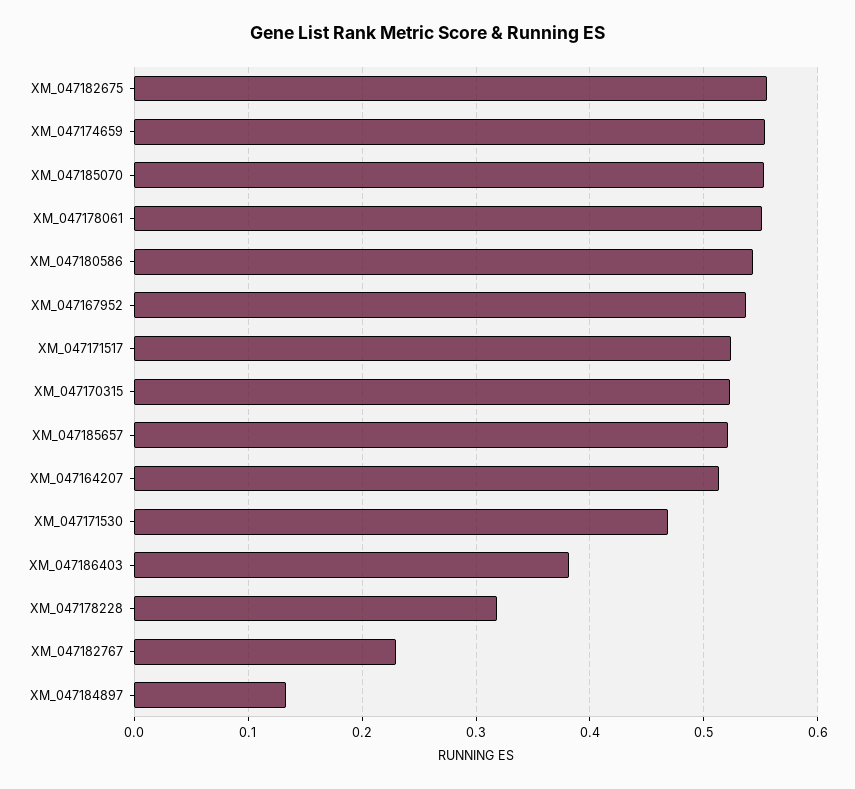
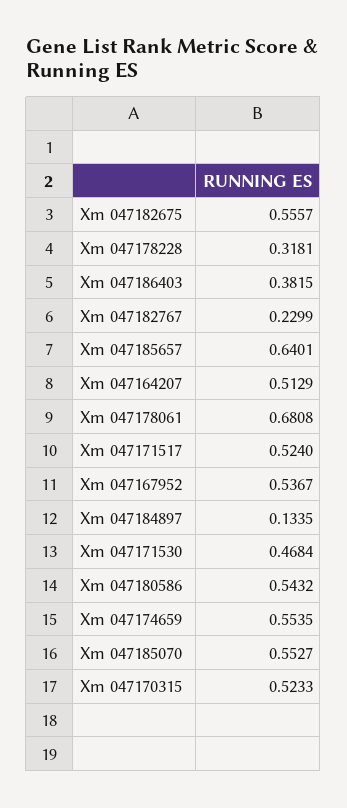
  {
    "XM_047182675": 0.5557,
    "XM_047174659": 0.5535,
    "XM_047185070": 0.5527,
-   "XM_047178061": 0.55,
+   "XM_047178061": 0.6808,
    "XM_047180586": 0.5432,
    "XM_047167952": 0.5367,
    "XM_047171517": 0.524,
    "XM_047170315": 0.5233,
-   "XM_047185657": 0.52,
+   "XM_047185657": 0.6401,
    "XM_047164207": 0.5129,
    "XM_047171530": 0.4684,
    "XM_047186403": 0.3815,
    "XM_047178228": 0.3181,
    "XM_047182767": 0.2299,
    "XM_047184897": 0.1335
  }

